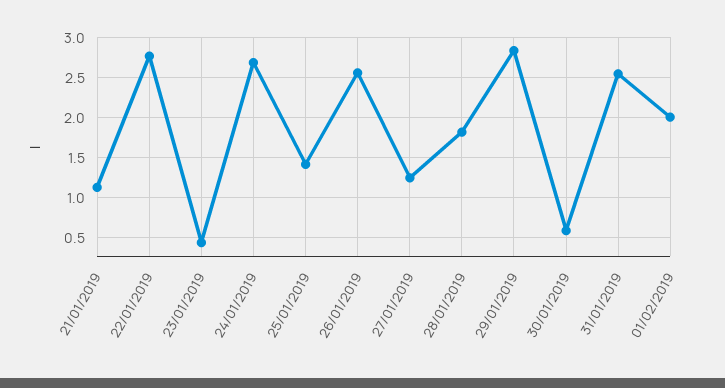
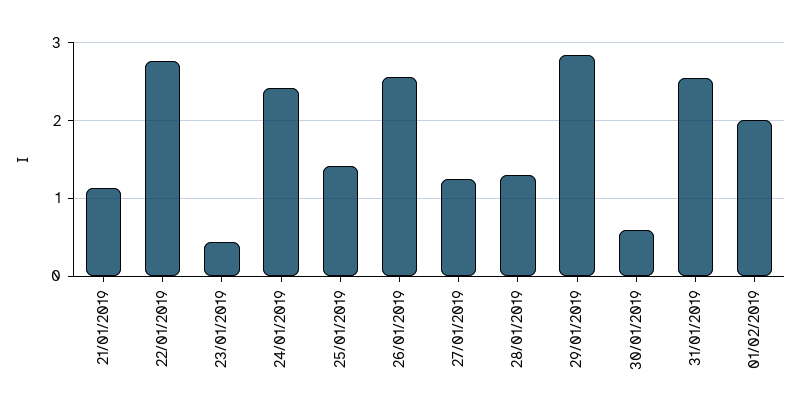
  {
    "21/01/2019": 1.1,
    "22/01/2019": 2.8,
    "23/01/2019": 0.4,
-   "24/01/2019": 2.7,
+   "24/01/2019": 2.4,
    "25/01/2019": 1.4,
    "26/01/2019": 2.6,
    "27/01/2019": 1.3,
-   "28/01/2019": 1.8,
+   "28/01/2019": 1.3,
    "29/01/2019": 2.8,
    "30/01/2019": 0.6,
    "31/01/2019": 2.6,
    "01/02/2019": 2
  }

